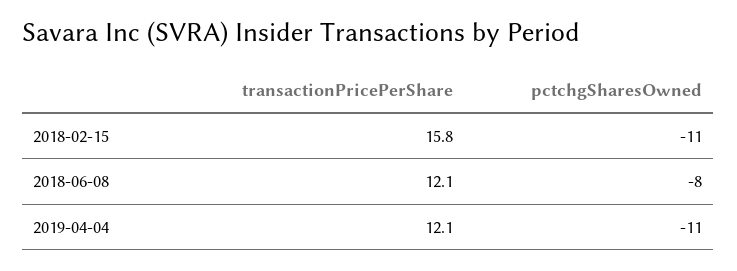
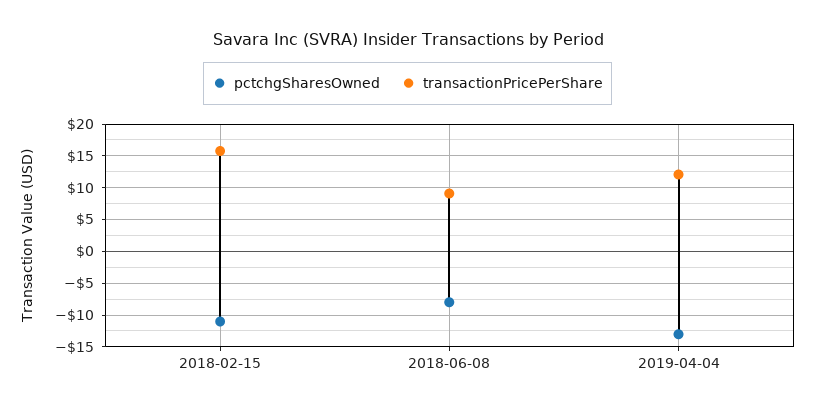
  {
    "transactionPricePerShare": {
      "2018-02-15": 15.8,
-     "2018-06-08": 12.1,
+     "2018-06-08": 9,
      "2019-04-04": 12.1
    },
    "pctchgSharesOwned": {
      "2018-02-15": -11,
      "2018-06-08": -8,
-     "2019-04-04": -11
+     "2019-04-04": -13
    }
  }

